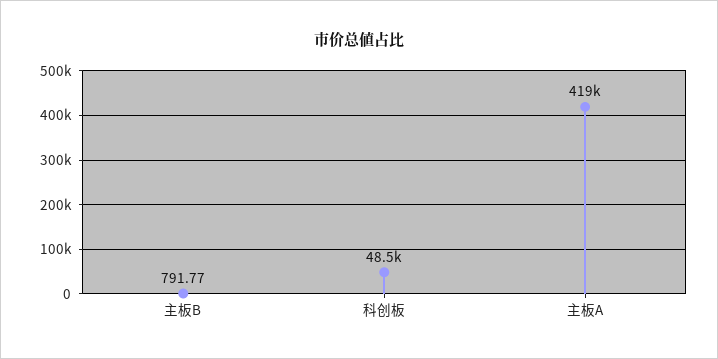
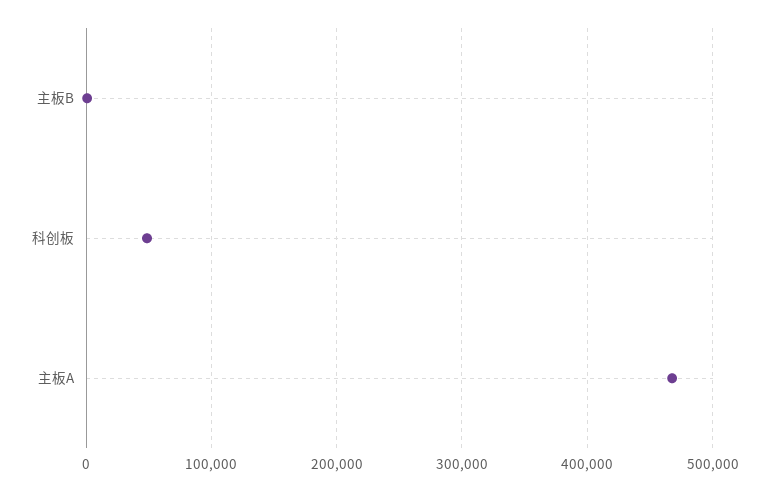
  {
    "主板B": 791.77,
    "科创板": 48500,
-   "主板A": 419000
+   "主板A": 470000
  }

